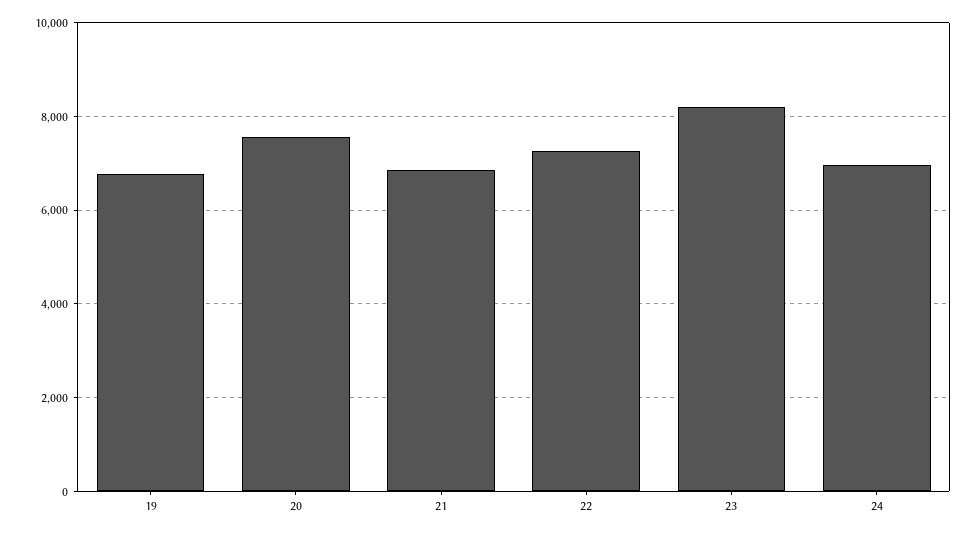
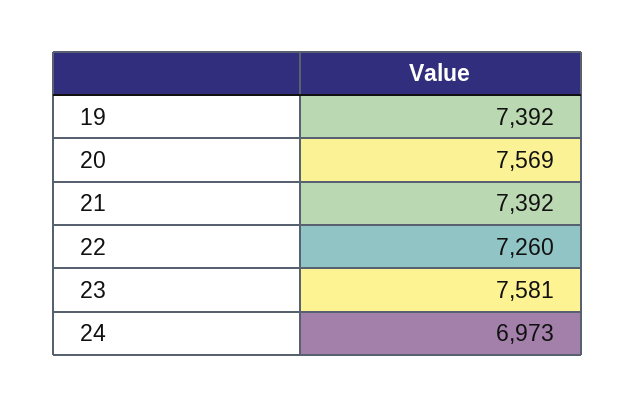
  {
-   "19": 6800,
+   "19": 7392,
    "20": 7569,
-   "21": 6800,
+   "21": 7392,
    "22": 7260,
-   "23": 8200,
+   "23": 7581,
    "24": 6973
  }

